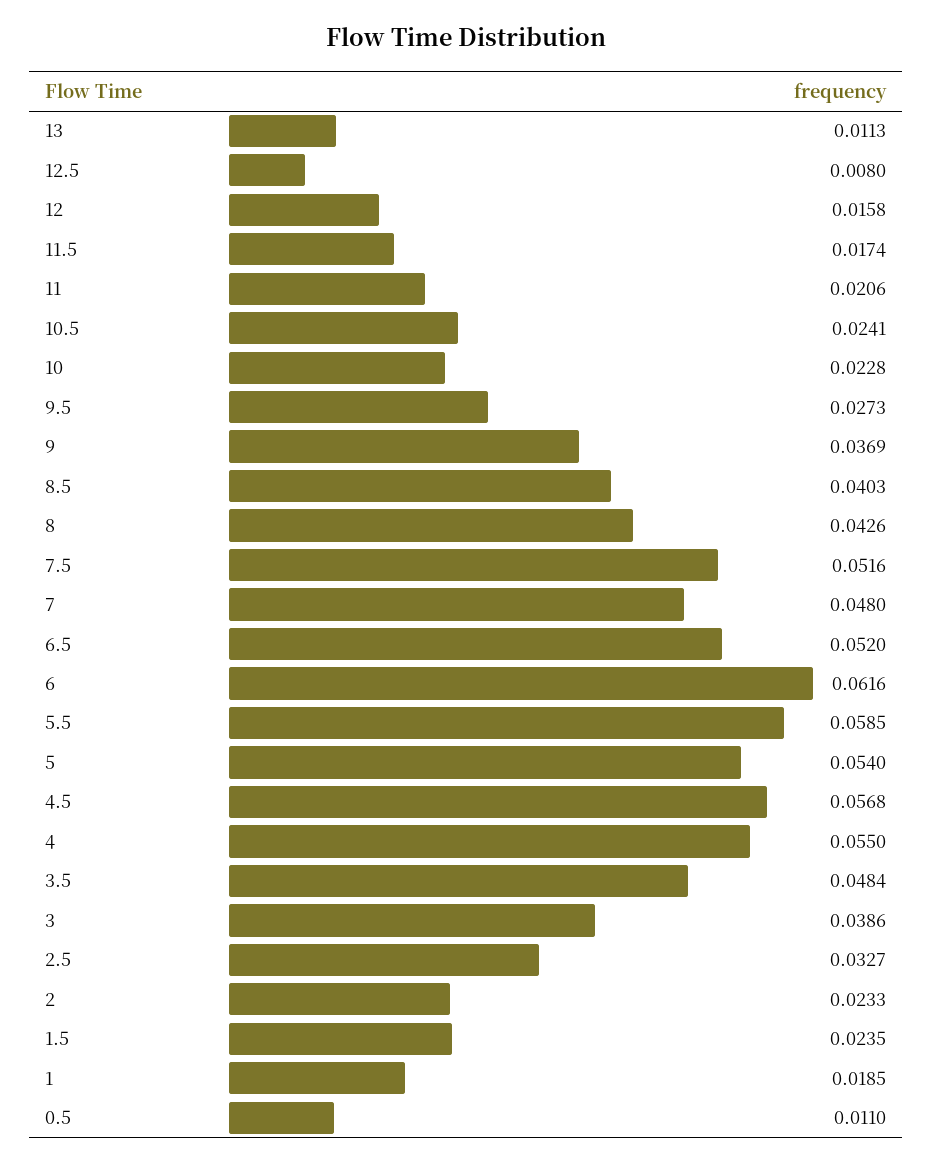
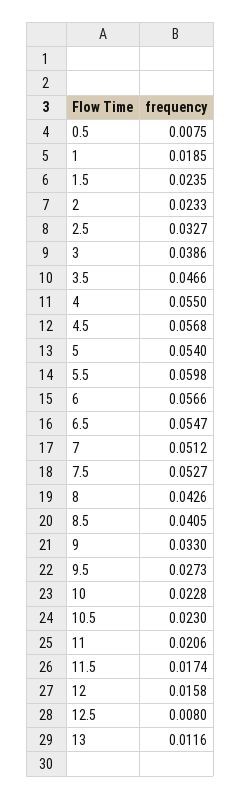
  {
-   "13": 0.0113,
+   "13": 0.0116,
    "12.5": 0.008,
    "12": 0.0158,
    "11.5": 0.0174,
    "11": 0.0206,
-   "10.5": 0.0241,
+   "10.5": 0.023,
    "10": 0.0228,
    "9.5": 0.0273,
-   "9": 0.0369,
+   "9": 0.033,
-   "8.5": 0.0403,
+   "8.5": 0.0405,
    "8": 0.0426,
-   "7.5": 0.0516,
+   "7.5": 0.0527,
-   "7": 0.048,
+   "7": 0.0512,
-   "6.5": 0.052,
+   "6.5": 0.0547,
-   "6": 0.0616,
+   "6": 0.0566,
-   "5.5": 0.0585,
+   "5.5": 0.0598,
    "5": 0.054,
    "4.5": 0.0568,
    "4": 0.055,
-   "3.5": 0.0484,
+   "3.5": 0.0466,
    "3": 0.0386,
    "2.5": 0.0327,
    "2": 0.0233,
    "1.5": 0.0235,
    "1": 0.0185,
-   "0.5": 0.011
+   "0.5": 0.0075
  }

